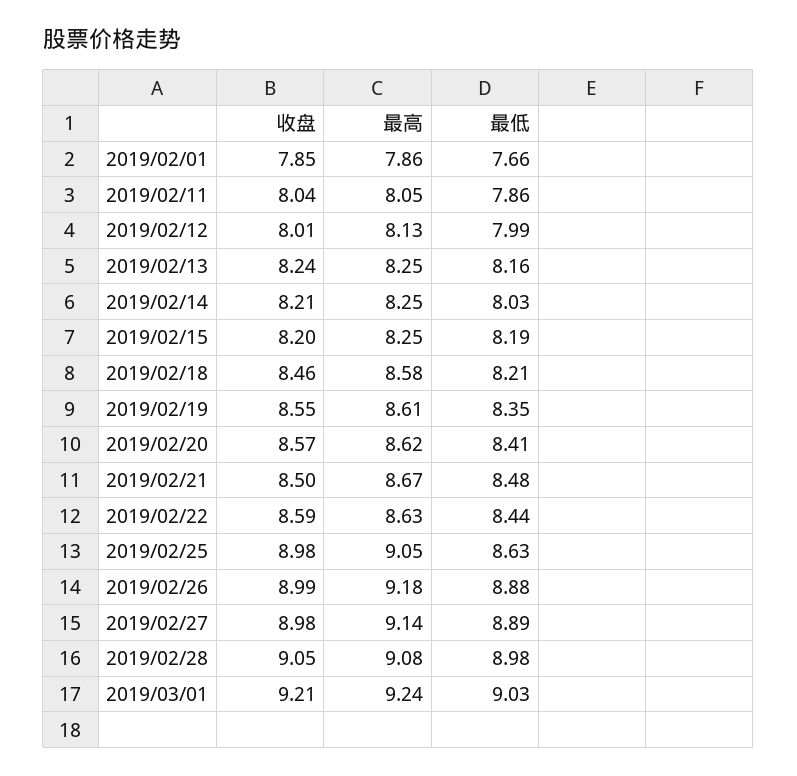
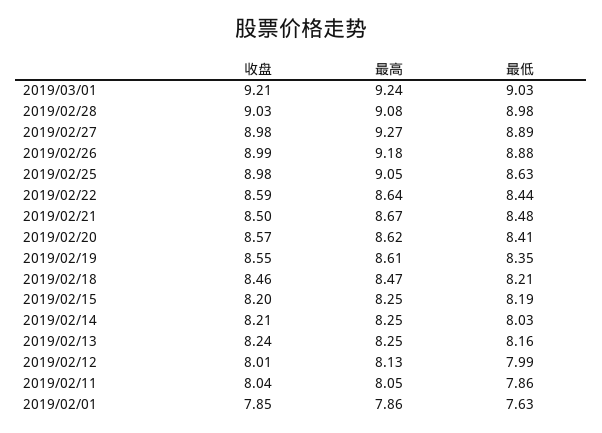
  {
    "收盘": {
      "2019/02/01": 7.85,
      "2019/02/11": 8.04,
      "2019/02/12": 8.01,
      "2019/02/13": 8.24,
      "2019/02/14": 8.21,
      "2019/02/15": 8.2,
      "2019/02/18": 8.46,
      "2019/02/19": 8.55,
      "2019/02/20": 8.57,
      "2019/02/21": 8.5,
      "2019/02/22": 8.59,
      "2019/02/25": 8.98,
      "2019/02/26": 8.99,
      "2019/02/27": 8.98,
-     "2019/02/28": 9.05,
+     "2019/02/28": 9.03,
      "2019/03/01": 9.21
    },
    "最高": {
      "2019/02/01": 7.86,
      "2019/02/11": 8.05,
      "2019/02/12": 8.13,
      "2019/02/13": 8.25,
      "2019/02/14": 8.25,
      "2019/02/15": 8.25,
-     "2019/02/18": 8.58,
+     "2019/02/18": 8.47,
      "2019/02/19": 8.61,
      "2019/02/20": 8.62,
      "2019/02/21": 8.67,
-     "2019/02/22": 8.63,
+     "2019/02/22": 8.64,
      "2019/02/25": 9.05,
      "2019/02/26": 9.18,
-     "2019/02/27": 9.14,
+     "2019/02/27": 9.27,
      "2019/02/28": 9.08,
      "2019/03/01": 9.24
    },
    "最低": {
-     "2019/02/01": 7.66,
+     "2019/02/01": 7.63,
      "2019/02/11": 7.86,
      "2019/02/12": 7.99,
      "2019/02/13": 8.16,
      "2019/02/14": 8.03,
      "2019/02/15": 8.19,
      "2019/02/18": 8.21,
      "2019/02/19": 8.35,
      "2019/02/20": 8.41,
      "2019/02/21": 8.48,
      "2019/02/22": 8.44,
      "2019/02/25": 8.63,
      "2019/02/26": 8.88,
      "2019/02/27": 8.89,
      "2019/02/28": 8.98,
      "2019/03/01": 9.03
    }
  }

